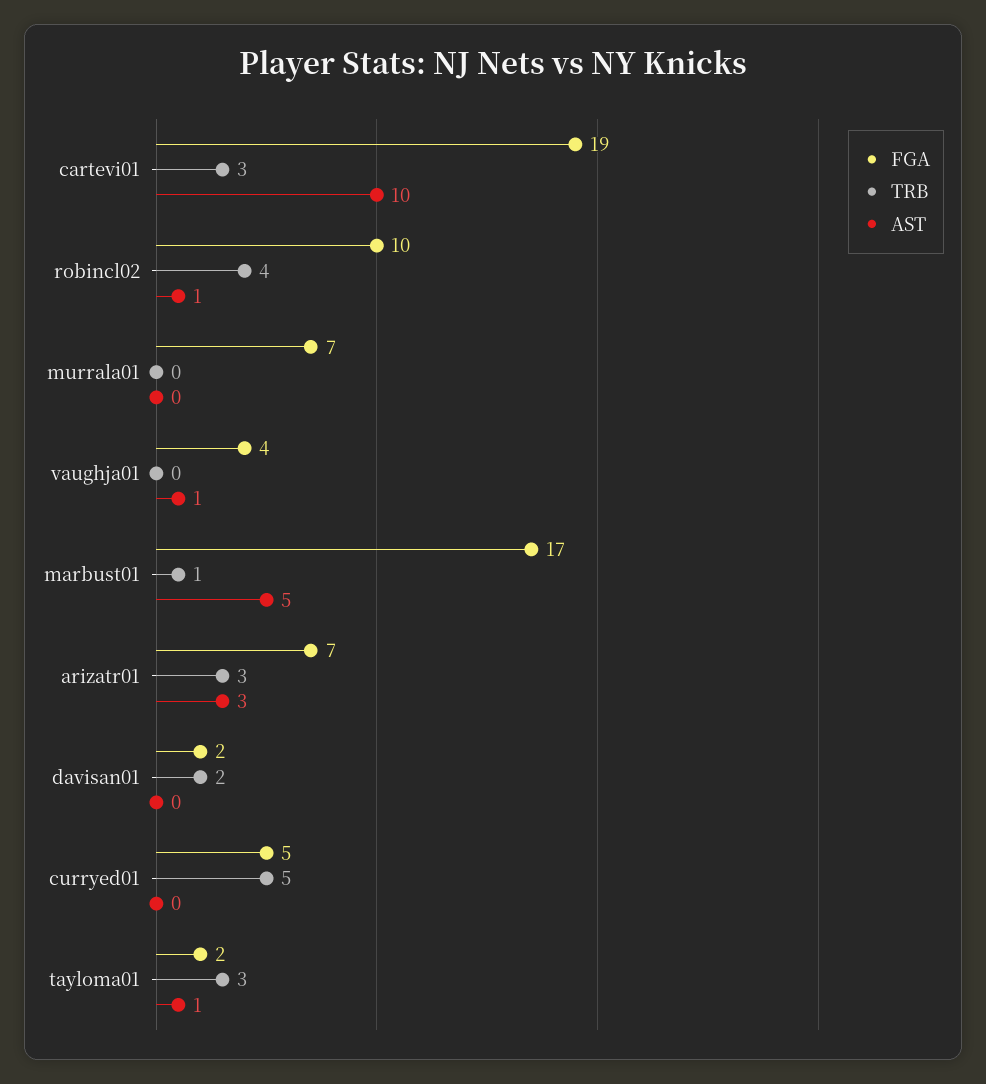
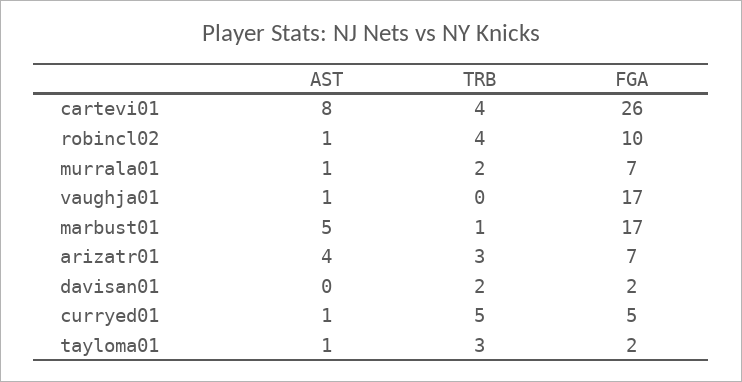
  {
    "FGA": {
-     "cartevi01": 19,
+     "cartevi01": 26,
      "robincl02": 10,
      "murrala01": 7,
-     "vaughja01": 4,
+     "vaughja01": 17,
      "marbust01": 17,
      "arizatr01": 7,
      "davisan01": 2,
      "curryed01": 5,
      "tayloma01": 2
    },
    "TRB": {
-     "cartevi01": 3,
+     "cartevi01": 4,
      "robincl02": 4,
-     "murrala01": 0,
+     "murrala01": 2,
      "vaughja01": 0,
      "marbust01": 1,
      "arizatr01": 3,
      "davisan01": 2,
      "curryed01": 5,
      "tayloma01": 3
    },
    "AST": {
-     "cartevi01": 10,
+     "cartevi01": 8,
      "robincl02": 1,
-     "murrala01": 0,
+     "murrala01": 1,
      "vaughja01": 1,
      "marbust01": 5,
-     "arizatr01": 3,
+     "arizatr01": 4,
      "davisan01": 0,
-     "curryed01": 0,
+     "curryed01": 1,
      "tayloma01": 1
    }
  }

